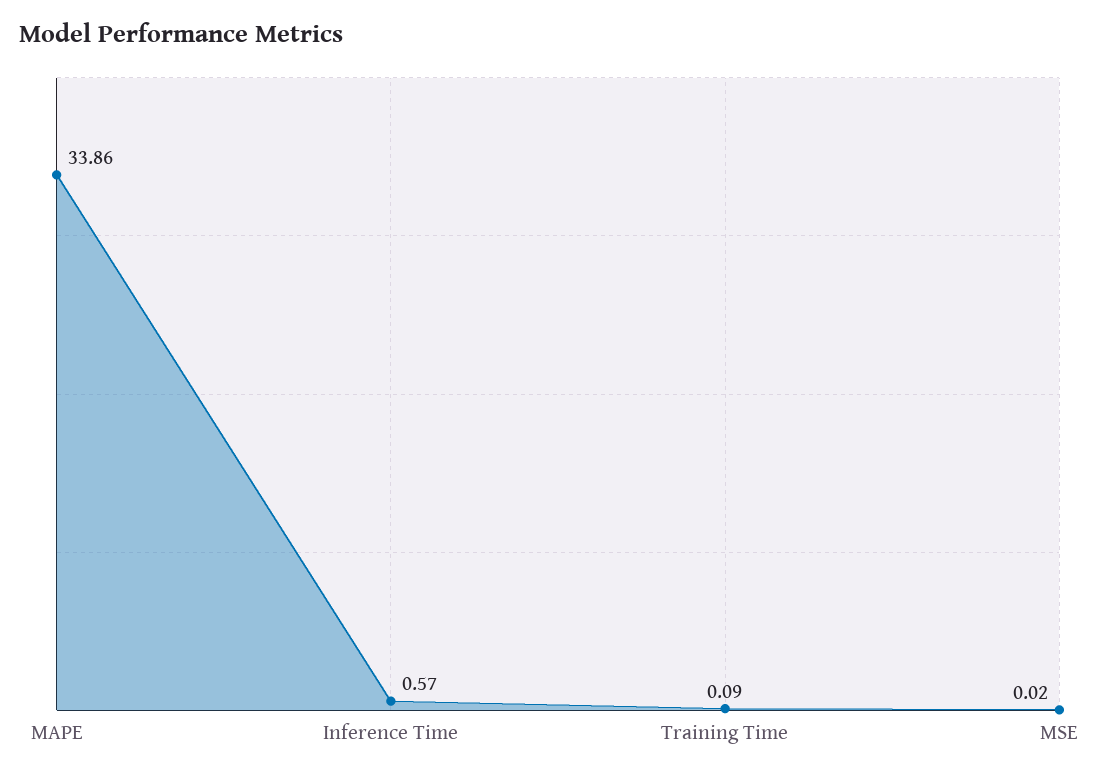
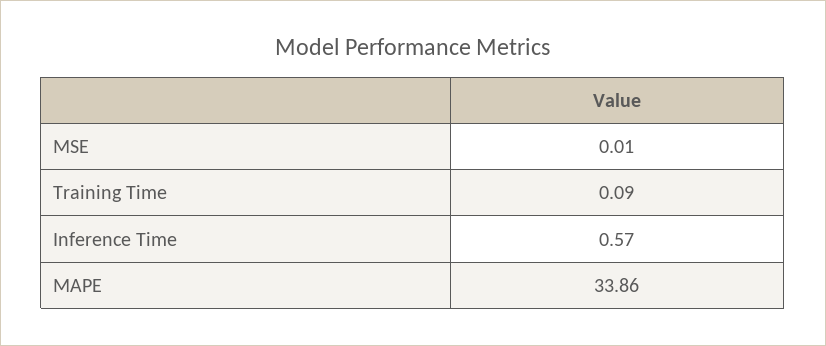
  {
    "MAPE": 33.86,
    "Inference Time": 0.57,
    "Training Time": 0.09,
-   "MSE": 0.02
+   "MSE": 0.01
  }

